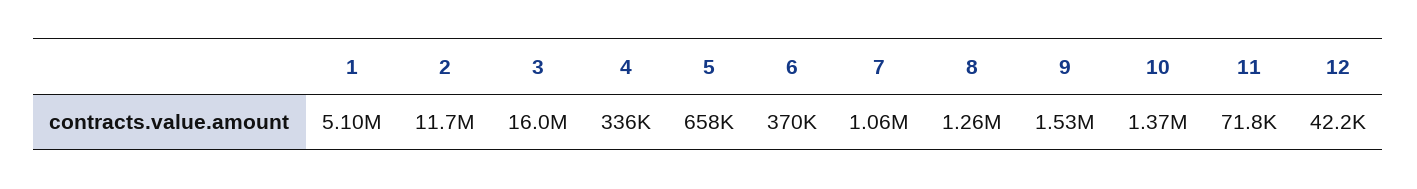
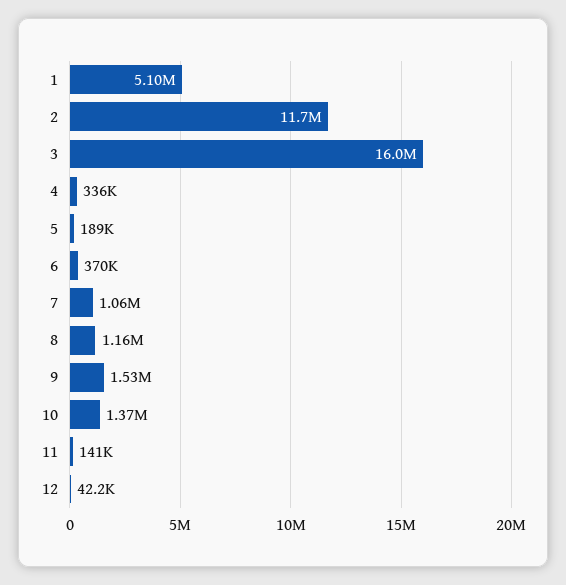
  {
    "1": 5100000,
    "2": 11700000,
    "3": 16000000,
    "4": 336000,
-   "5": 658000,
+   "5": 189000,
    "6": 370000,
    "7": 1060000,
-   "8": 1260000,
+   "8": 1160000,
    "9": 1530000,
    "10": 1370000,
-   "11": 71800,
+   "11": 141000,
    "12": 42200
  }

